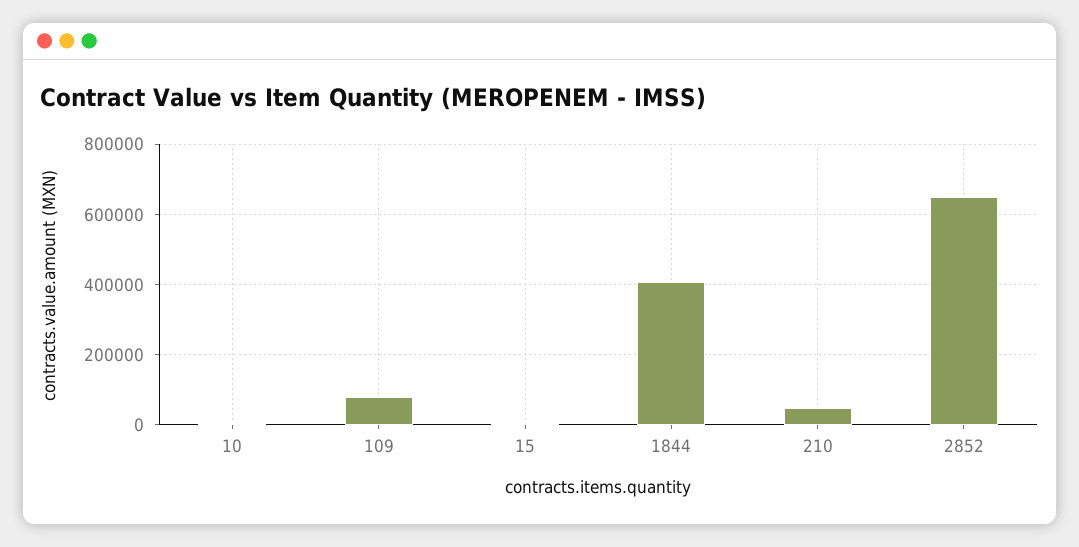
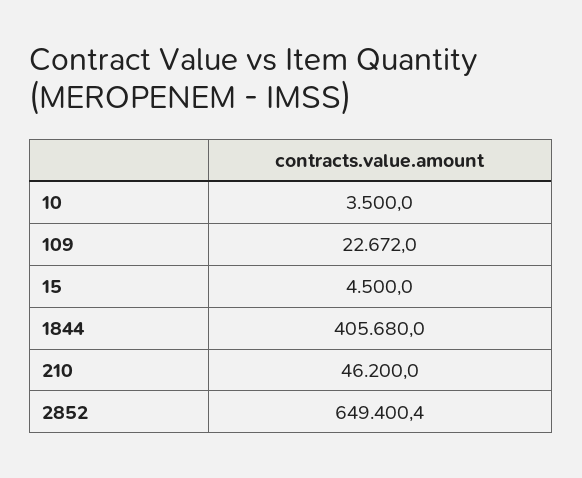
  {
    "10": 3500,
-   "109": 80000,
+   "109": 22672,
    "15": 4500,
    "1844": 405680,
    "210": 46200,
    "2852": 649400.4
  }

